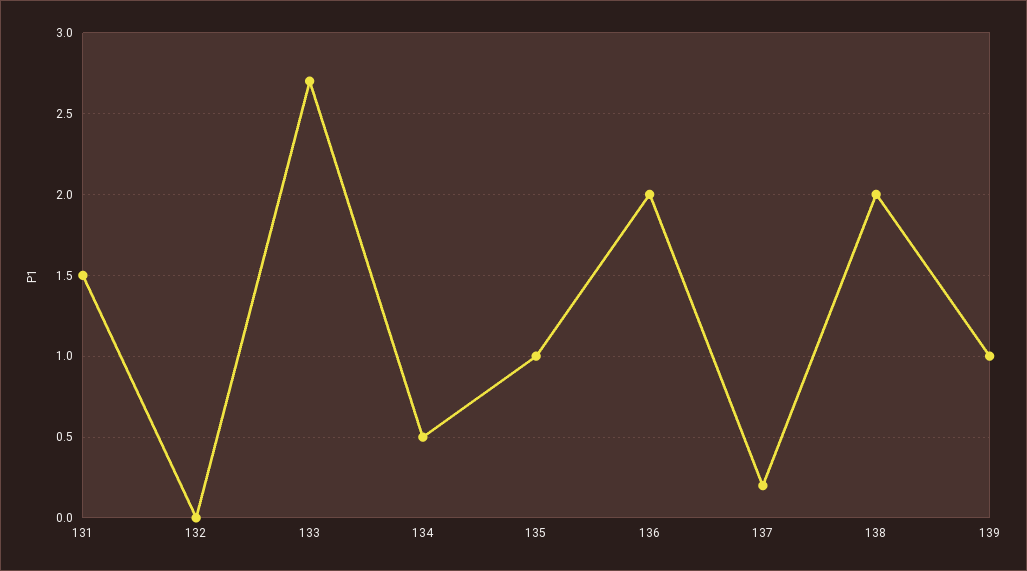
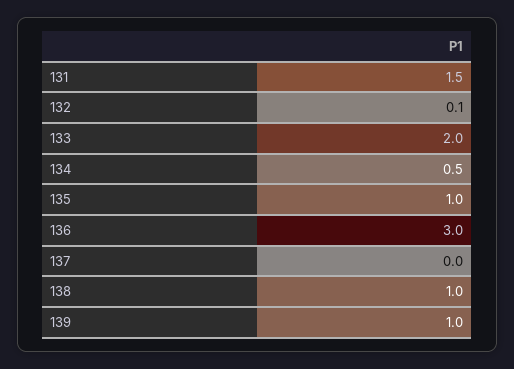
  {
    "131": 1.5,
-   "132": 0,
+   "132": 0.1,
-   "133": 2.7,
+   "133": 2,
    "134": 0.5,
    "135": 1,
-   "136": 2,
+   "136": 3,
-   "137": 0.2,
+   "137": 0,
-   "138": 2,
+   "138": 1,
    "139": 1
  }

